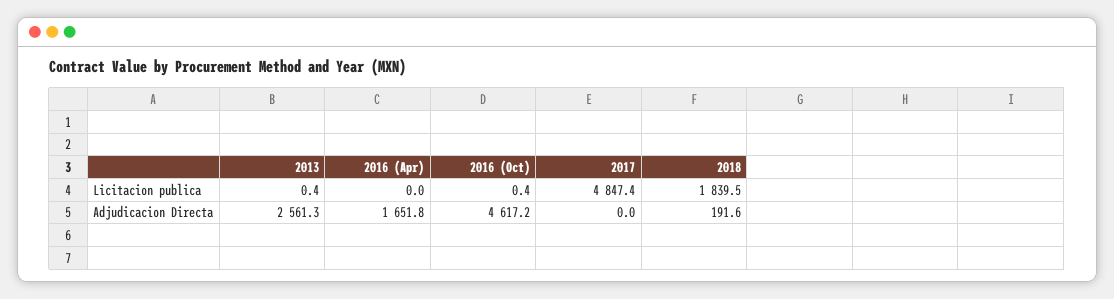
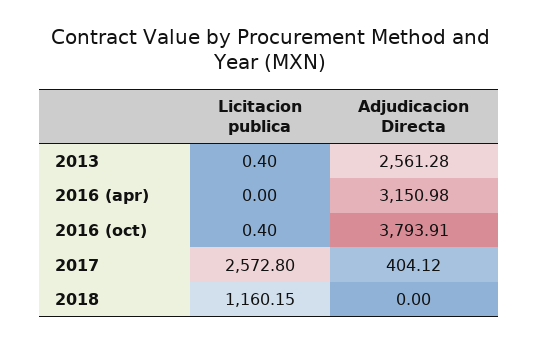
  {
    "2013": {
      "Licitacion publica": 0.4,
      "Adjudicacion Directa": 2561.28
    },
    "2016 (Apr)": {
      "Licitacion publica": 0,
-     "Adjudicacion Directa": 1651.8
+     "Adjudicacion Directa": 3150.98
    },
    "2016 (Oct)": {
      "Licitacion publica": 0.4,
-     "Adjudicacion Directa": 4617.2
+     "Adjudicacion Directa": 3793.91
    },
    "2017": {
-     "Licitacion publica": 4847.4,
+     "Licitacion publica": 2572.8,
-     "Adjudicacion Directa": 0
+     "Adjudicacion Directa": 404.12
    },
    "2018": {
-     "Licitacion publica": 1839.5,
+     "Licitacion publica": 1160.15,
-     "Adjudicacion Directa": 191.6
+     "Adjudicacion Directa": 0
    }
  }

